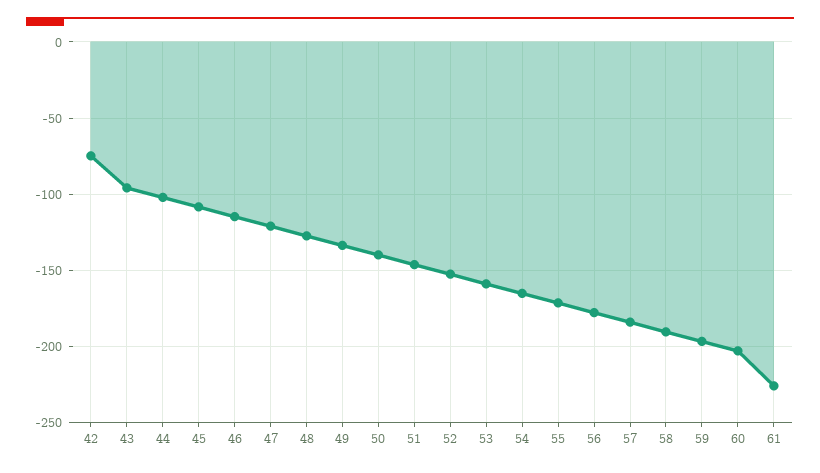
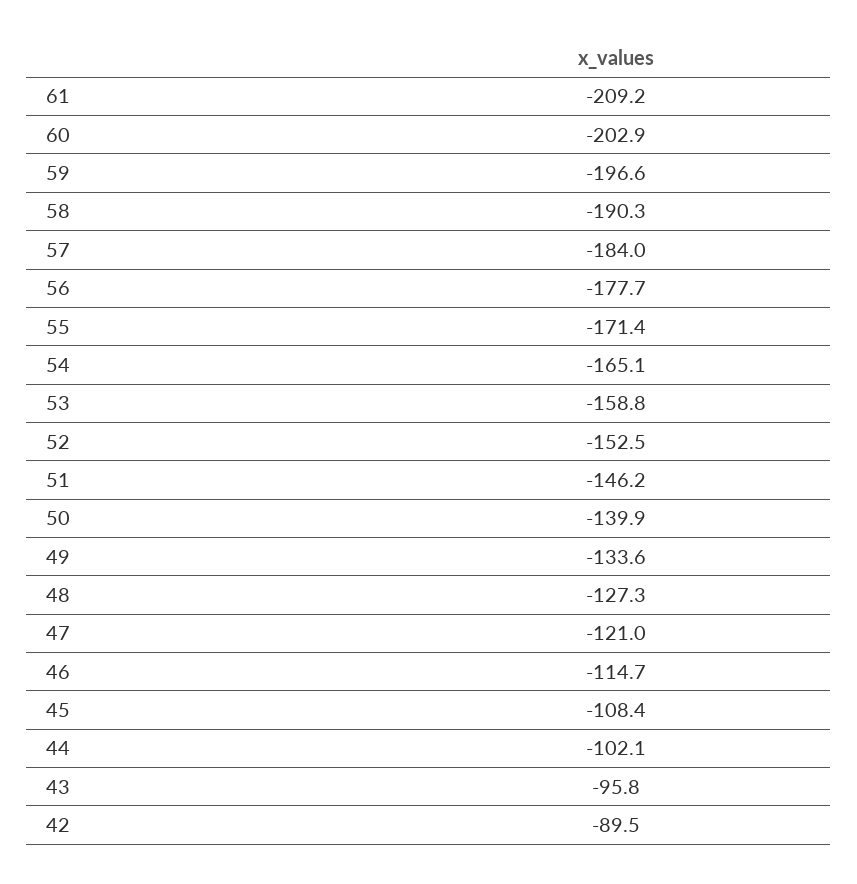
  {
-   "42": -75,
+   "42": -89.5,
    "43": -95.8,
    "44": -102.1,
    "45": -108.4,
    "46": -114.7,
    "47": -121,
    "48": -127.3,
    "49": -133.6,
    "50": -139.9,
    "51": -146.2,
    "52": -152.5,
    "53": -158.8,
    "54": -165.1,
    "55": -171.4,
    "56": -177.7,
    "57": -184,
    "58": -190.3,
    "59": -196.6,
    "60": -202.9,
-   "61": -225
+   "61": -209.2
  }

